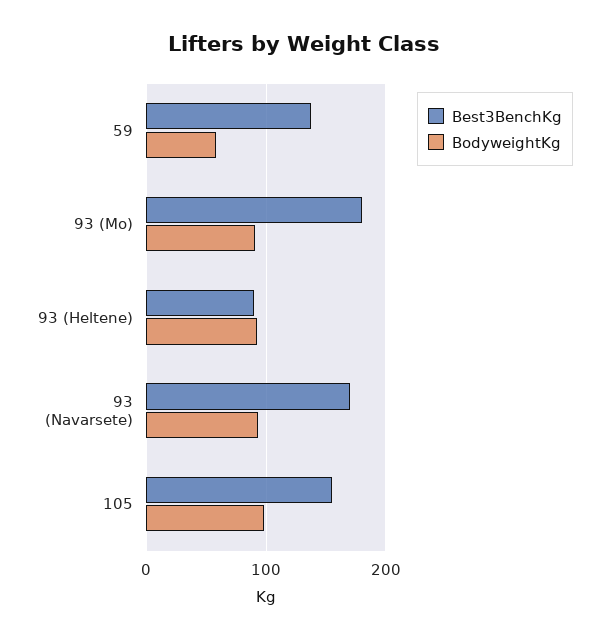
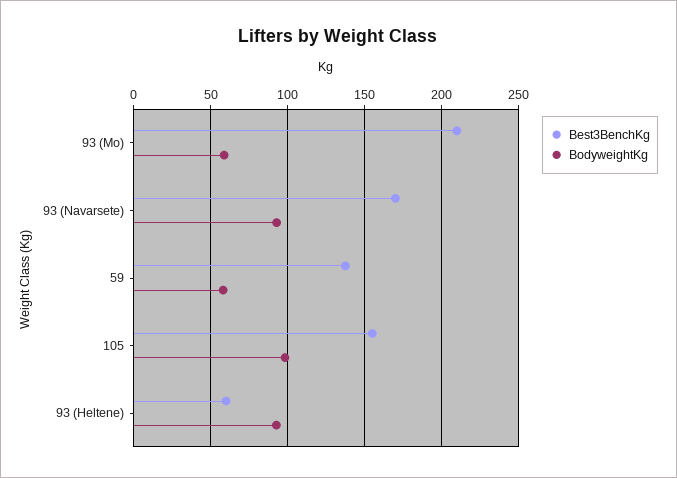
  {
    "Best3BenchKg": {
      "59": 140,
-     "93 (Mo)": 180,
+     "93 (Mo)": 210,
-     "93 (Heltene)": 90,
+     "93 (Heltene)": 60,
      "93 (Navarsete)": 170,
      "105": 155
    },
    "BodyweightKg": {
      "59": 60,
-     "93 (Mo)": 90,
+     "93 (Mo)": 60,
      "93 (Heltene)": 95,
      "93 (Navarsete)": 95,
      "105": 100
    }
  }

